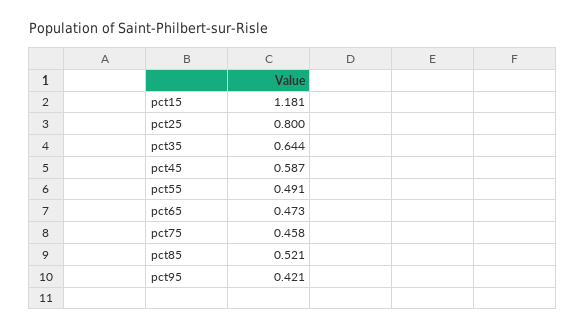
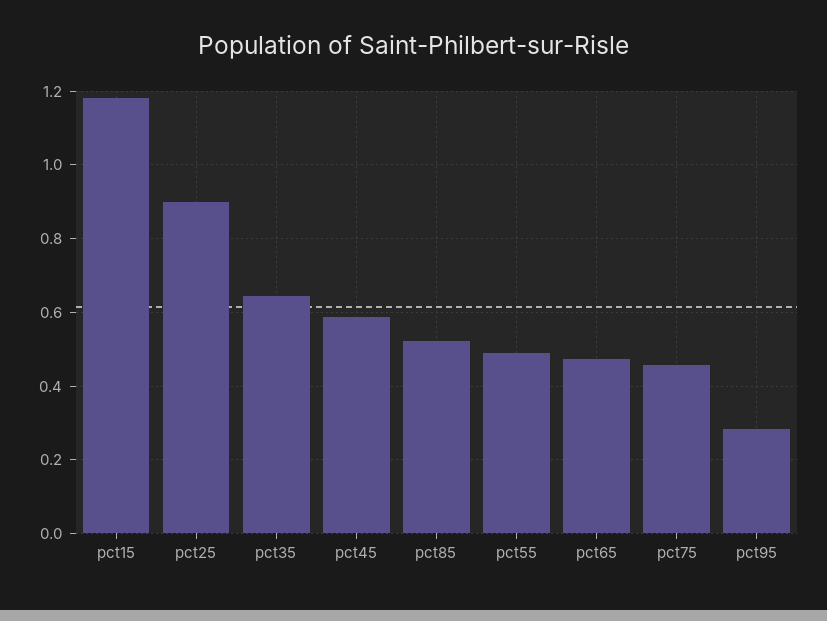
  {
    "pct15": 1.181,
-   "pct25": 0.8,
+   "pct25": 0.9,
    "pct35": 0.644,
    "pct45": 0.587,
    "pct55": 0.491,
    "pct65": 0.473,
    "pct75": 0.458,
    "pct85": 0.521,
-   "pct95": 0.421
+   "pct95": 0.28
  }

